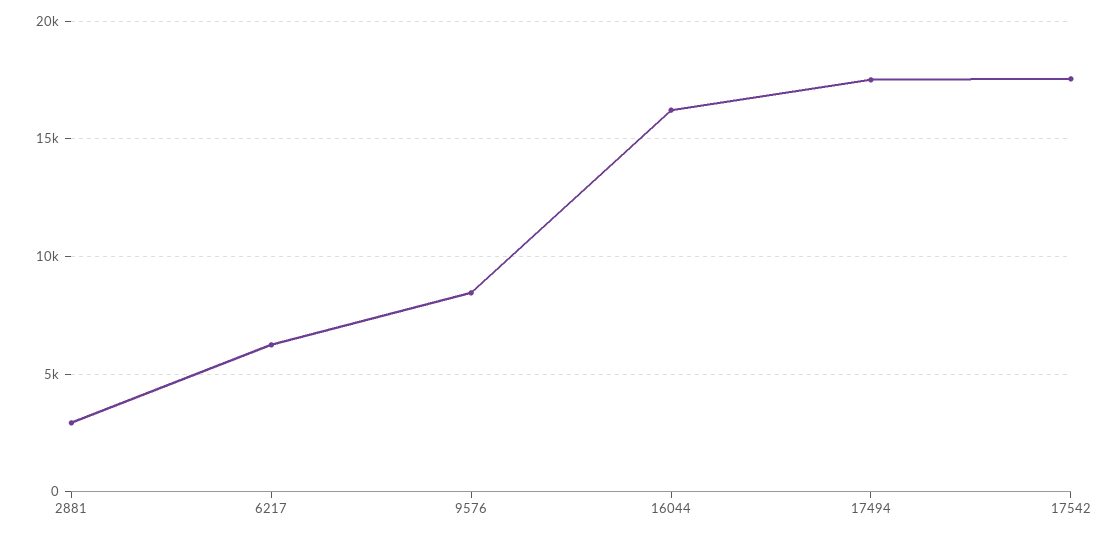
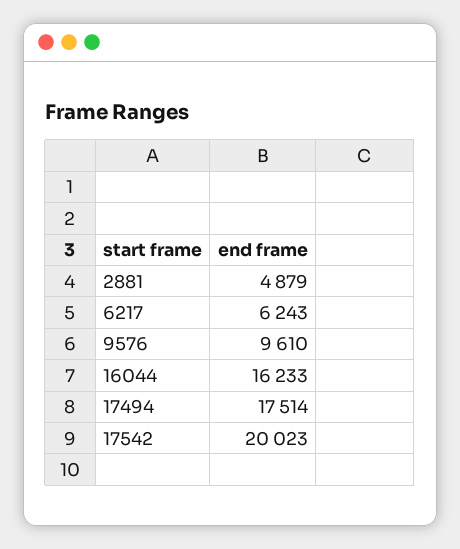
  {
-   "2881": 3000,
+   "2881": 4879,
    "6217": 6243,
-   "9576": 8500,
+   "9576": 9610,
    "16044": 16233,
    "17494": 17514,
-   "17542": 17500
+   "17542": 20023
  }

